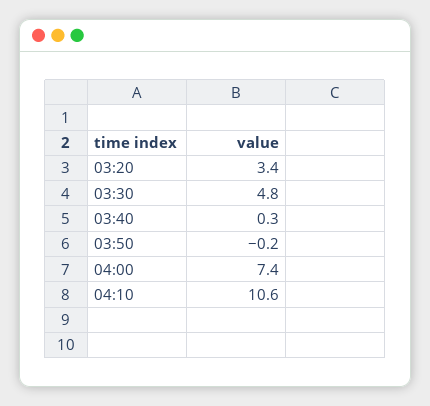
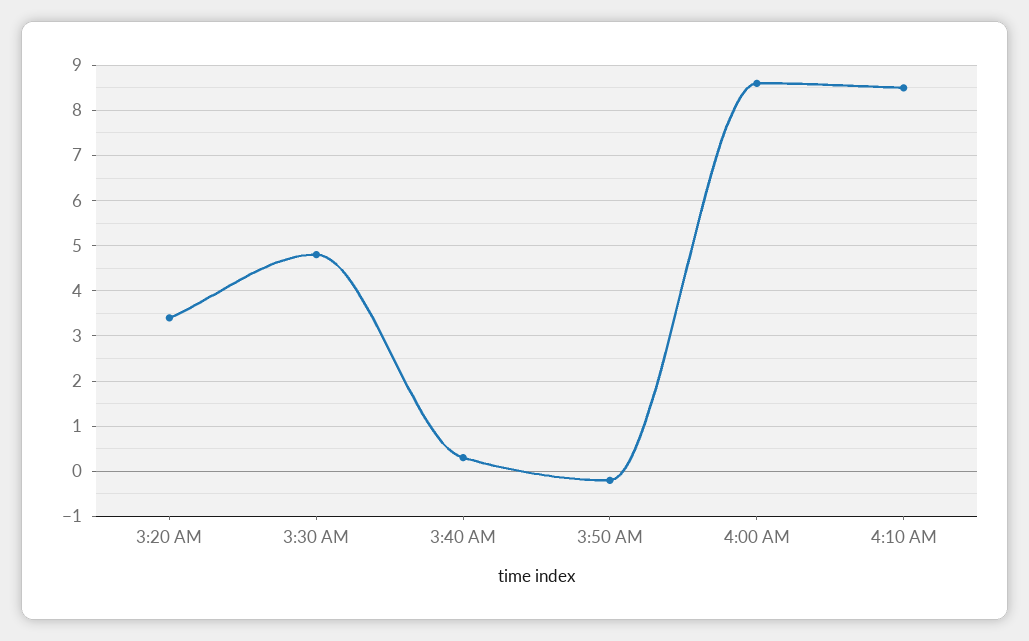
  {
    "03:20": 3.4,
    "03:30": 4.8,
    "03:40": 0.3,
    "03:50": -0.2,
-   "04:00": 7.4,
+   "04:00": 8.5,
-   "04:10": 10.6
+   "04:10": 8.5
  }

